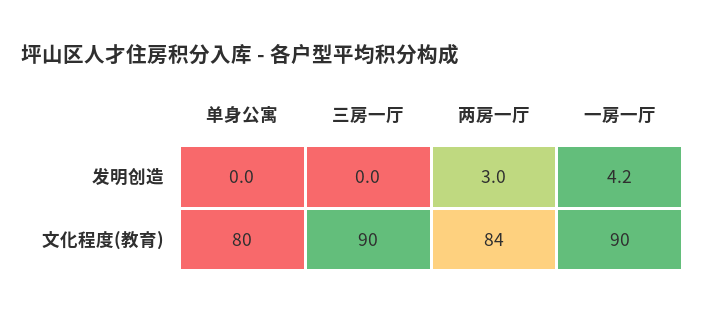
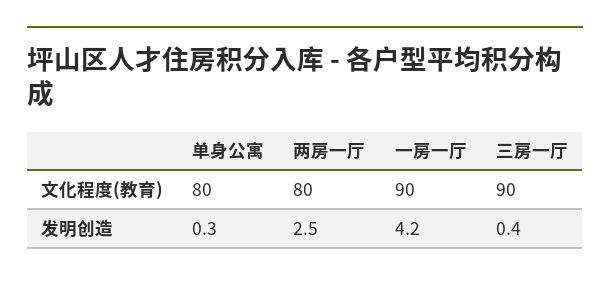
  {
    "单身公寓": {
-     "发明创造": 0,
+     "发明创造": 0.3,
      "文化程度(教育)": 80
    },
    "三房一厅": {
-     "发明创造": 0,
+     "发明创造": 0.4,
      "文化程度(教育)": 90
    },
    "两房一厅": {
-     "发明创造": 3,
+     "发明创造": 2.5,
-     "文化程度(教育)": 84
+     "文化程度(教育)": 80
    },
    "一房一厅": {
      "发明创造": 4.2,
      "文化程度(教育)": 90
    }
  }

